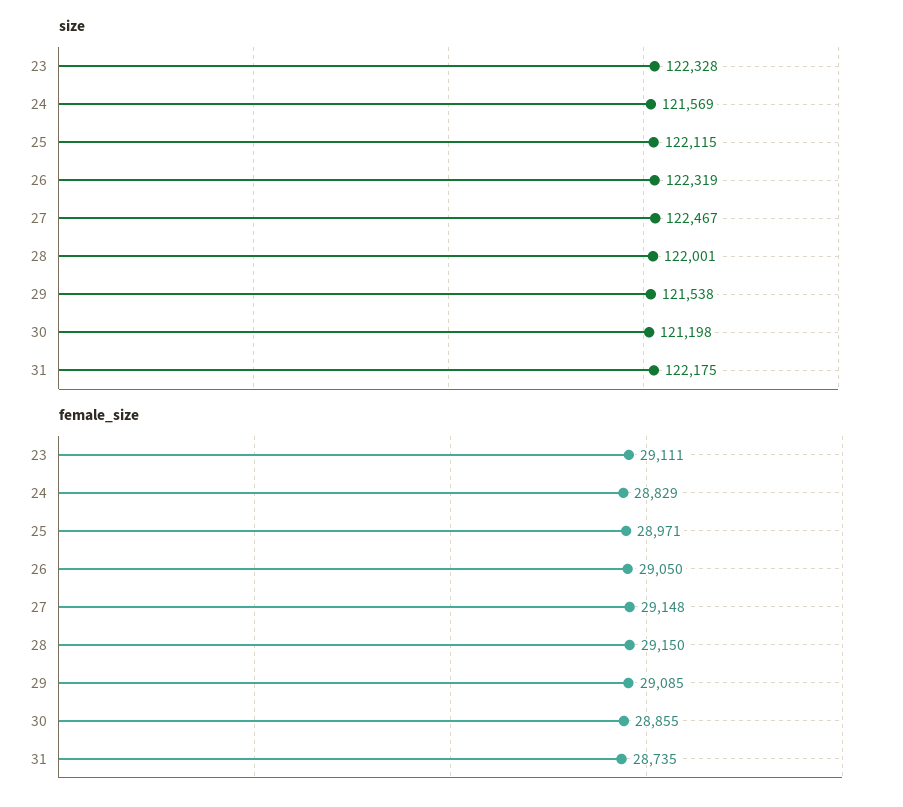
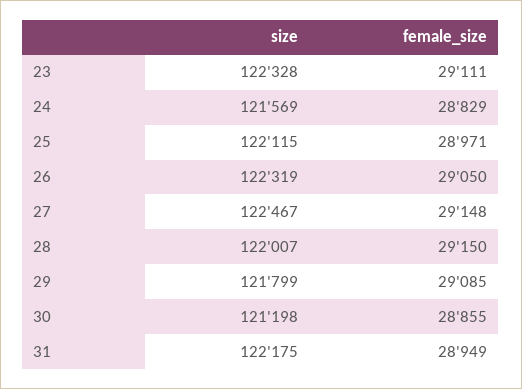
  {
    "size": {
      "23": 122328,
      "24": 121569,
      "25": 122115,
      "26": 122319,
      "27": 122467,
-     "28": 122001,
+     "28": 122007,
-     "29": 121538,
+     "29": 121799,
      "30": 121198,
      "31": 122175
    },
    "female_size": {
      "23": 29111,
      "24": 28829,
      "25": 28971,
      "26": 29050,
      "27": 29148,
      "28": 29150,
      "29": 29085,
      "30": 28855,
-     "31": 28735
+     "31": 28949
    }
  }

